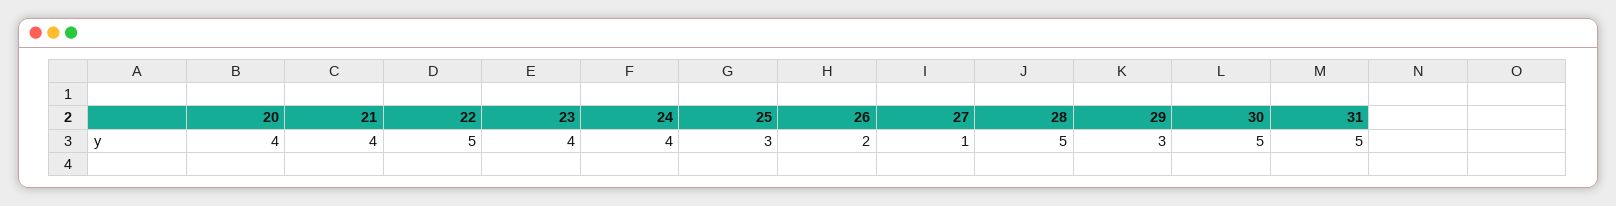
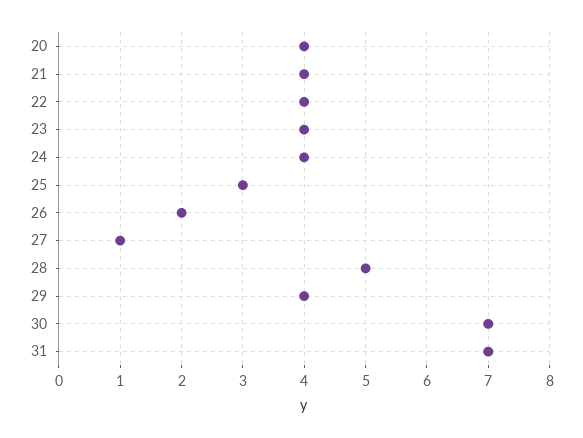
  {
    "20": 4,
    "21": 4,
-   "22": 5,
+   "22": 4,
    "23": 4,
    "24": 4,
    "25": 3,
    "26": 2,
    "27": 1,
    "28": 5,
-   "29": 3,
+   "29": 4,
-   "30": 5,
+   "30": 7,
-   "31": 5
+   "31": 7
  }

